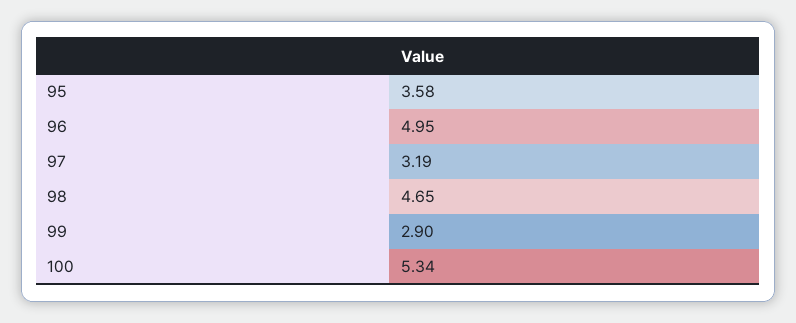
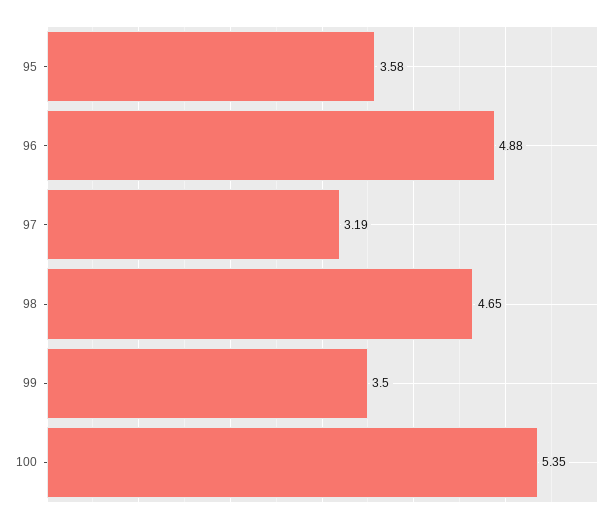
  {
    "95": 3.58,
-   "96": 4.95,
+   "96": 4.88,
    "97": 3.19,
    "98": 4.65,
-   "99": 2.9,
+   "99": 3.5,
-   "100": 5.34
+   "100": 5.35
  }

